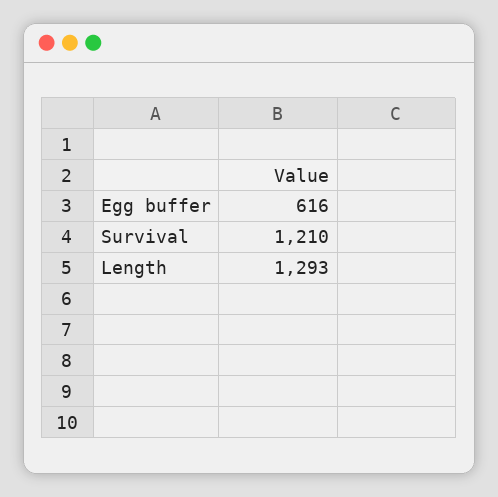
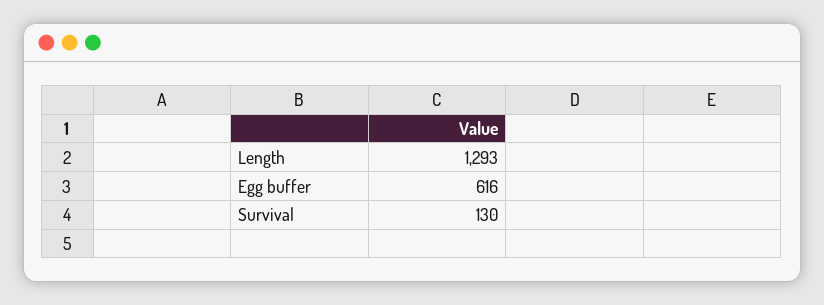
  {
    "Egg buffer": 616,
-   "Survival": 1210,
+   "Survival": 130,
    "Length": 1293
  }

